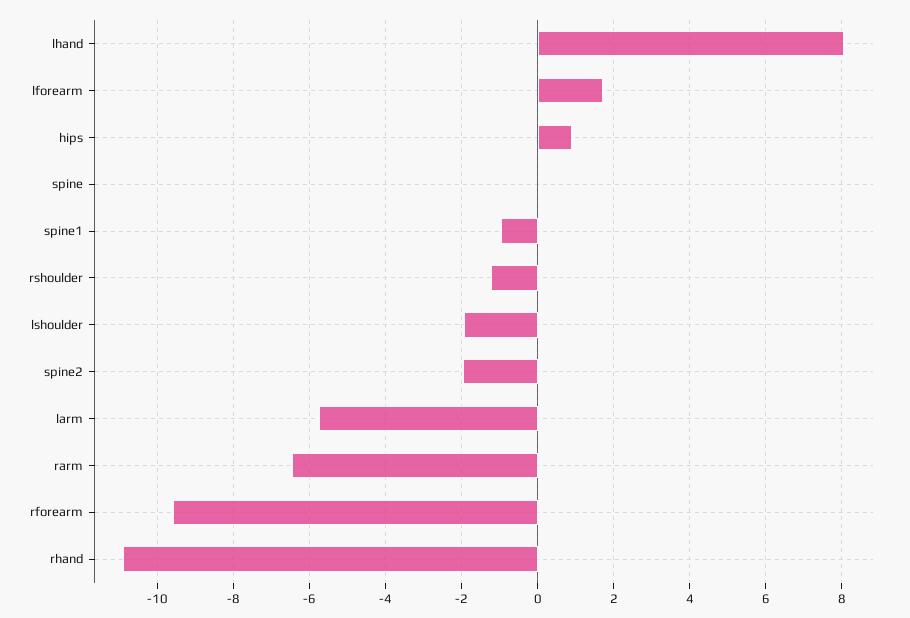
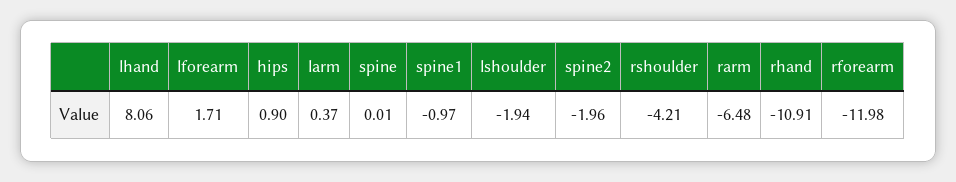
  {
    "lhand": 8.06,
    "lforearm": 1.71,
    "hips": 0.9,
    "spine": 0.01,
    "spine1": -0.97,
-   "rshoulder": -1.2,
+   "rshoulder": -4.21,
    "lshoulder": -1.94,
    "spine2": -1.96,
-   "larm": -5.8,
+   "larm": 0.37,
    "rarm": -6.48,
-   "rforearm": -9.6,
+   "rforearm": -11.98,
    "rhand": -10.91
  }

